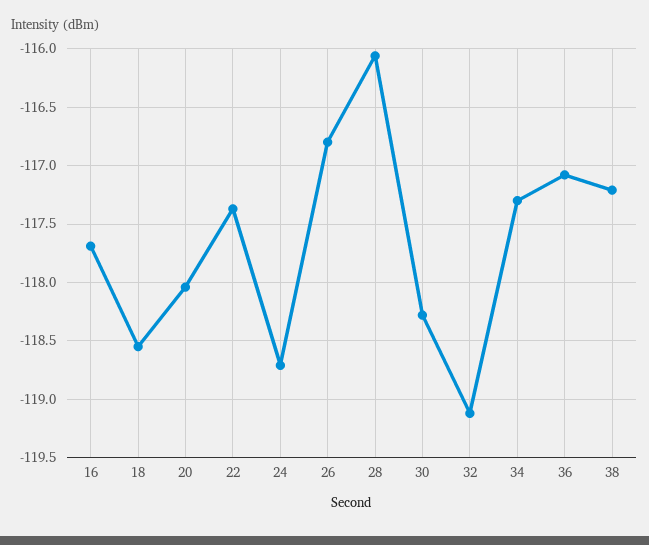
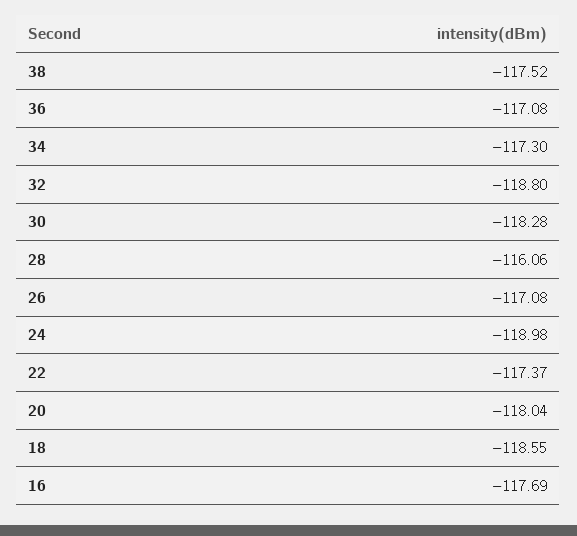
  {
    "16": -117.69,
    "18": -118.55,
    "20": -118.04,
    "22": -117.37,
-   "24": -118.7,
+   "24": -118.98,
-   "26": -116.8,
+   "26": -117.08,
    "28": -116.06,
    "30": -118.28,
-   "32": -119.1,
+   "32": -118.8,
    "34": -117.3,
    "36": -117.08,
-   "38": -117.2
+   "38": -117.52
  }

